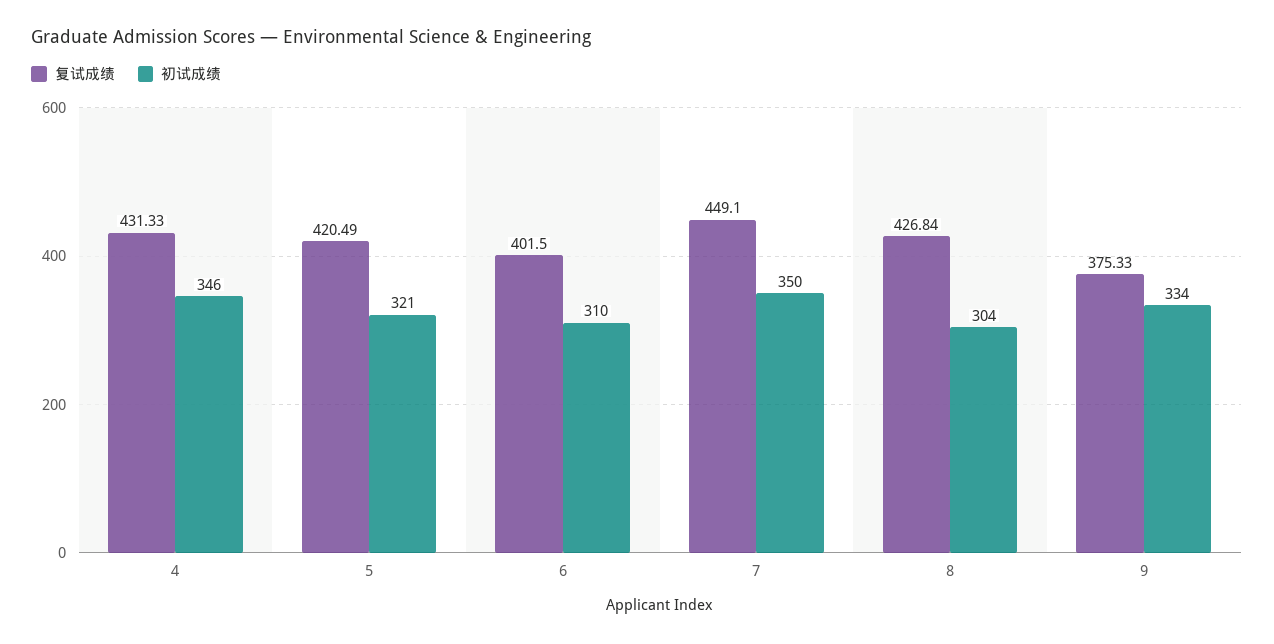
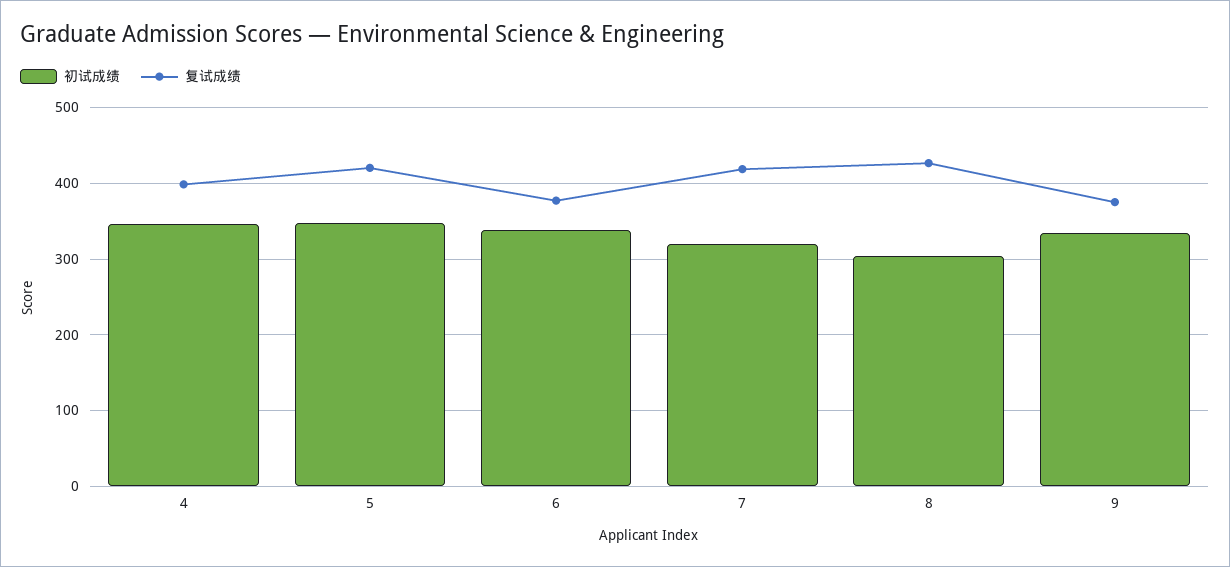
  {
    "复试成绩": {
-     "4": 431.33,
+     "4": 400,
      "5": 420.49,
-     "6": 401.5,
+     "6": 380,
-     "7": 449.1,
+     "7": 420,
      "8": 426.84,
      "9": 375.33
    },
    "初试成绩": {
      "4": 346,
-     "5": 321,
+     "5": 350,
-     "6": 310,
+     "6": 340,
-     "7": 350,
+     "7": 320,
      "8": 304,
      "9": 334
    }
  }

